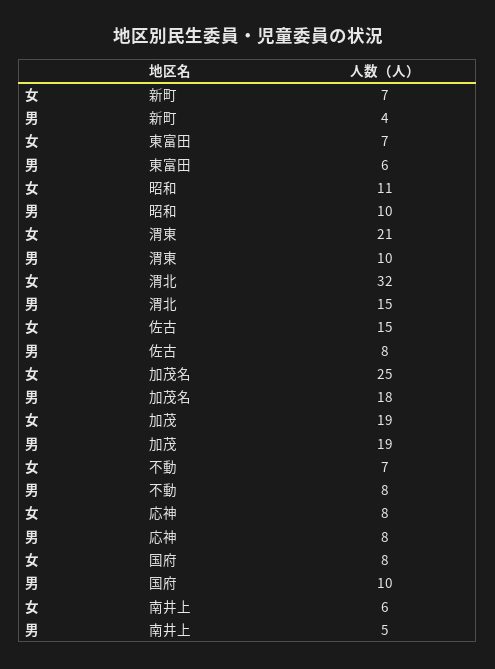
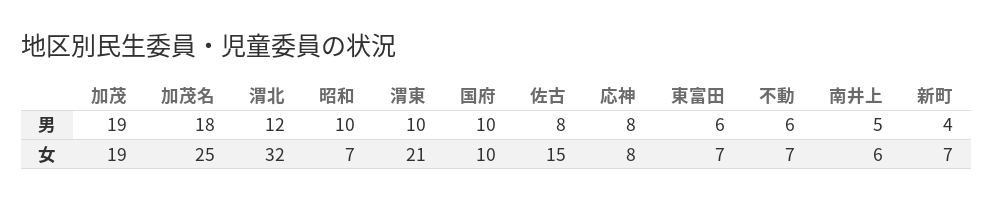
  {
    "女": {
      "新町": 7,
      "東富田": 7,
-     "昭和": 11,
+     "昭和": 7,
      "渭東": 21,
      "渭北": 32,
      "佐古": 15,
      "加茂名": 25,
      "加茂": 19,
      "不動": 7,
      "応神": 8,
-     "国府": 8,
+     "国府": 10,
      "南井上": 6
    },
    "男": {
      "新町": 4,
      "東富田": 6,
      "昭和": 10,
      "渭東": 10,
-     "渭北": 15,
+     "渭北": 12,
      "佐古": 8,
      "加茂名": 18,
      "加茂": 19,
-     "不動": 8,
+     "不動": 6,
      "応神": 8,
      "国府": 10,
      "南井上": 5
    }
  }

